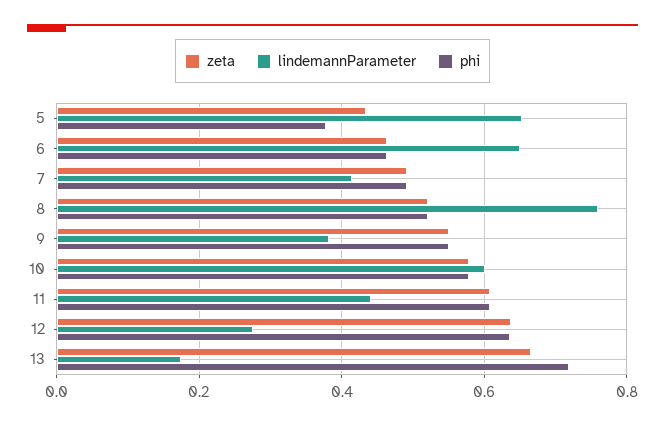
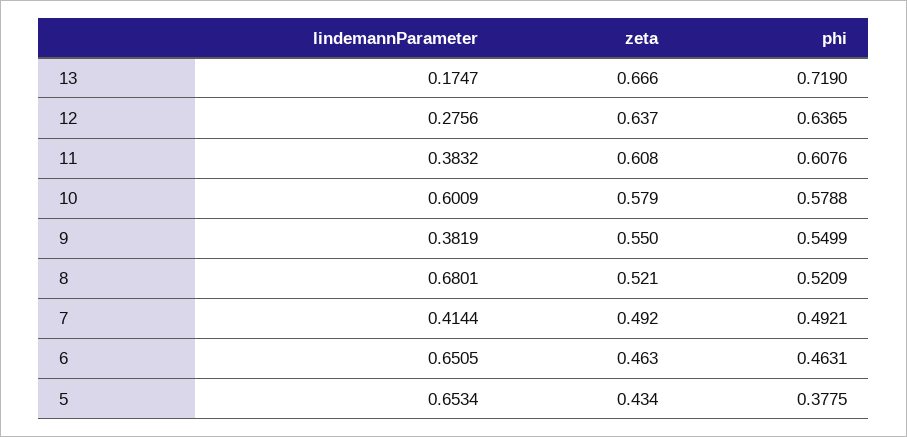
  {
    "zeta": {
      "5": 0.434,
      "6": 0.463,
      "7": 0.492,
      "8": 0.521,
      "9": 0.55,
      "10": 0.579,
      "11": 0.608,
      "12": 0.637,
      "13": 0.666
    },
    "lindemannParameter": {
      "5": 0.6534,
      "6": 0.6505,
      "7": 0.4144,
-     "8": 0.76,
+     "8": 0.6801,
      "9": 0.3819,
      "10": 0.6009,
-     "11": 0.44,
+     "11": 0.3832,
      "12": 0.2756,
      "13": 0.1747
    },
    "phi": {
      "5": 0.3775,
      "6": 0.4631,
      "7": 0.4921,
      "8": 0.5209,
      "9": 0.5499,
      "10": 0.5788,
      "11": 0.6076,
      "12": 0.6365,
      "13": 0.719
    }
  }

